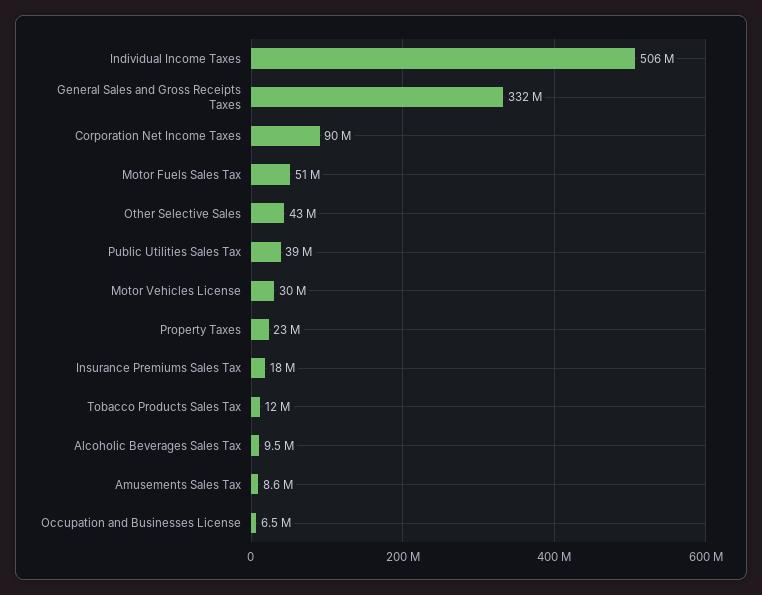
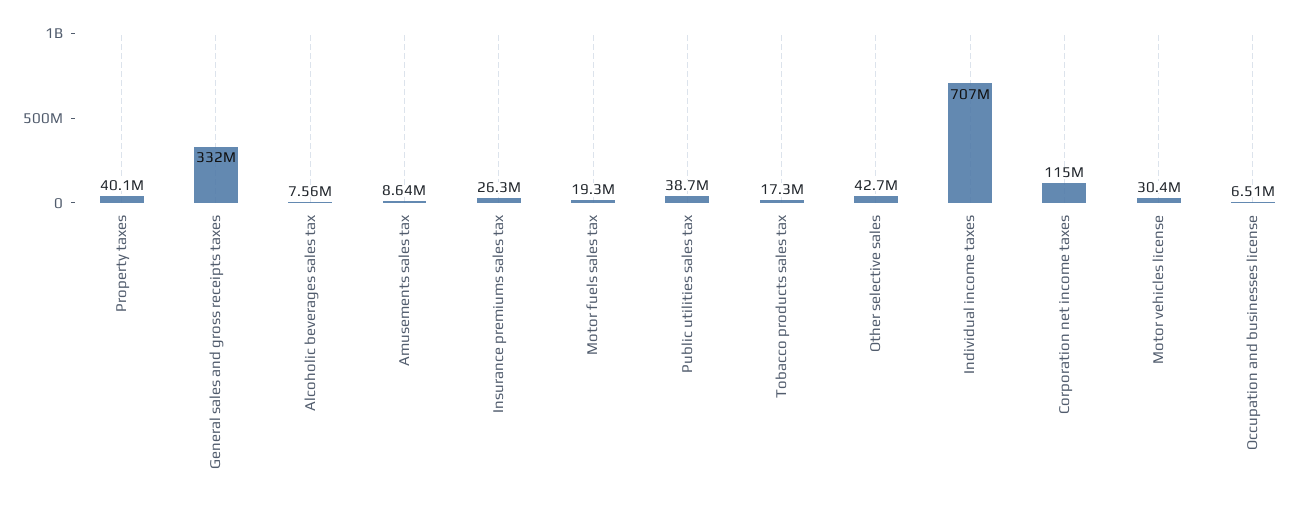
  {
-   "Individual Income Taxes": 506000000,
+   "Individual Income Taxes": 707000000,
    "General Sales and Gross Receipts Taxes": 332000000,
-   "Corporation Net Income Taxes": 90000000,
+   "Corporation Net Income Taxes": 115000000,
-   "Motor Fuels Sales Tax": 51000000,
+   "Motor Fuels Sales Tax": 19300000,
    "Other Selective Sales": 42700000,
    "Public Utilities Sales Tax": 38700000,
    "Motor Vehicles License": 30400000,
-   "Property Taxes": 23000000,
+   "Property Taxes": 40100000,
-   "Insurance Premiums Sales Tax": 18000000,
+   "Insurance Premiums Sales Tax": 26300000,
-   "Tobacco Products Sales Tax": 12000000,
+   "Tobacco Products Sales Tax": 17300000,
-   "Alcoholic Beverages Sales Tax": 9500000,
+   "Alcoholic Beverages Sales Tax": 7560000,
    "Amusements Sales Tax": 8640000,
    "Occupation and Businesses License": 6510000
  }

